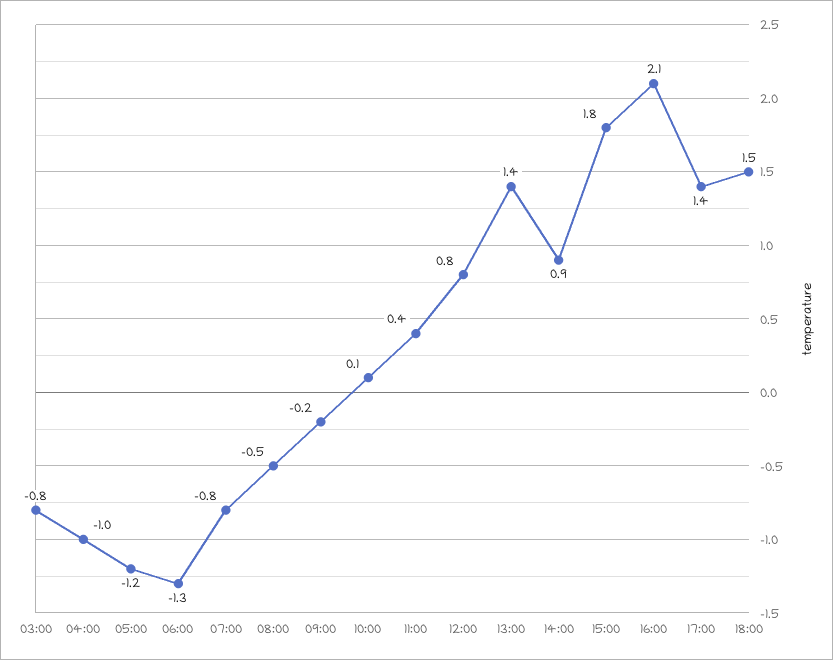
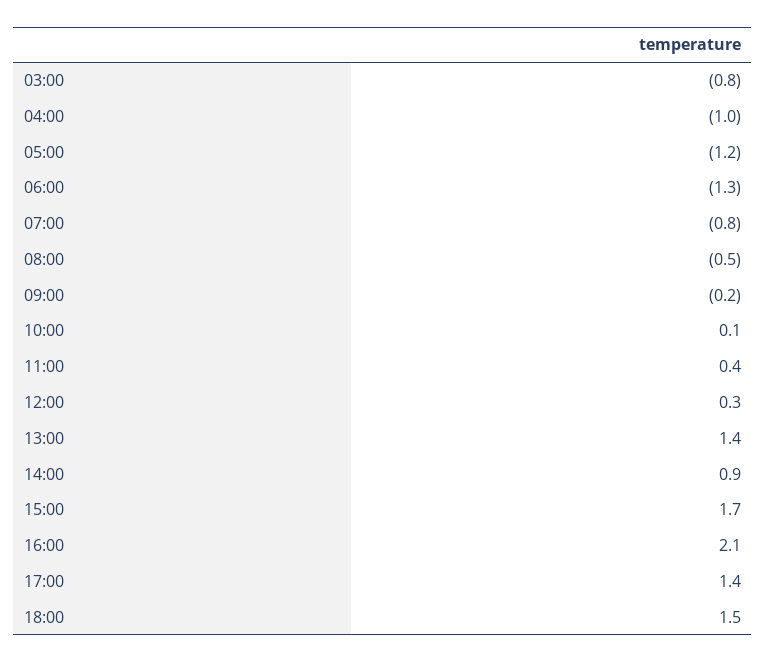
  {
    "03:00": -0.8,
    "04:00": -1,
    "05:00": -1.2,
    "06:00": -1.3,
    "07:00": -0.8,
    "08:00": -0.5,
    "09:00": -0.2,
    "10:00": 0.1,
    "11:00": 0.4,
-   "12:00": 0.8,
+   "12:00": 0.3,
    "13:00": 1.4,
    "14:00": 0.9,
-   "15:00": 1.8,
+   "15:00": 1.7,
    "16:00": 2.1,
    "17:00": 1.4,
    "18:00": 1.5
  }

